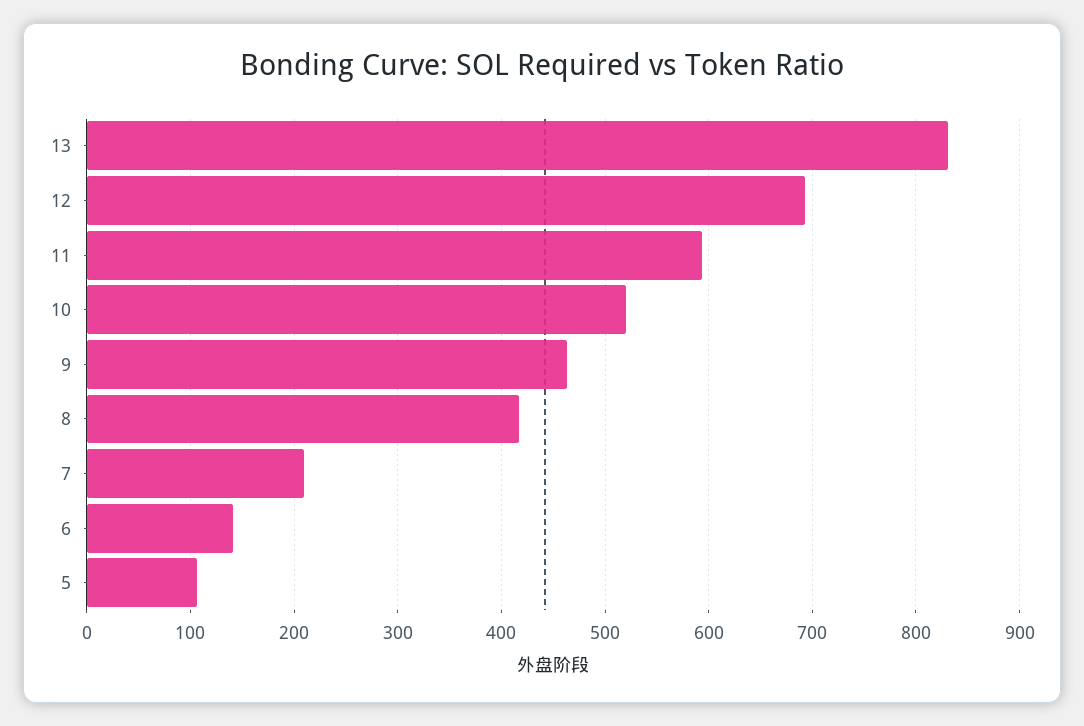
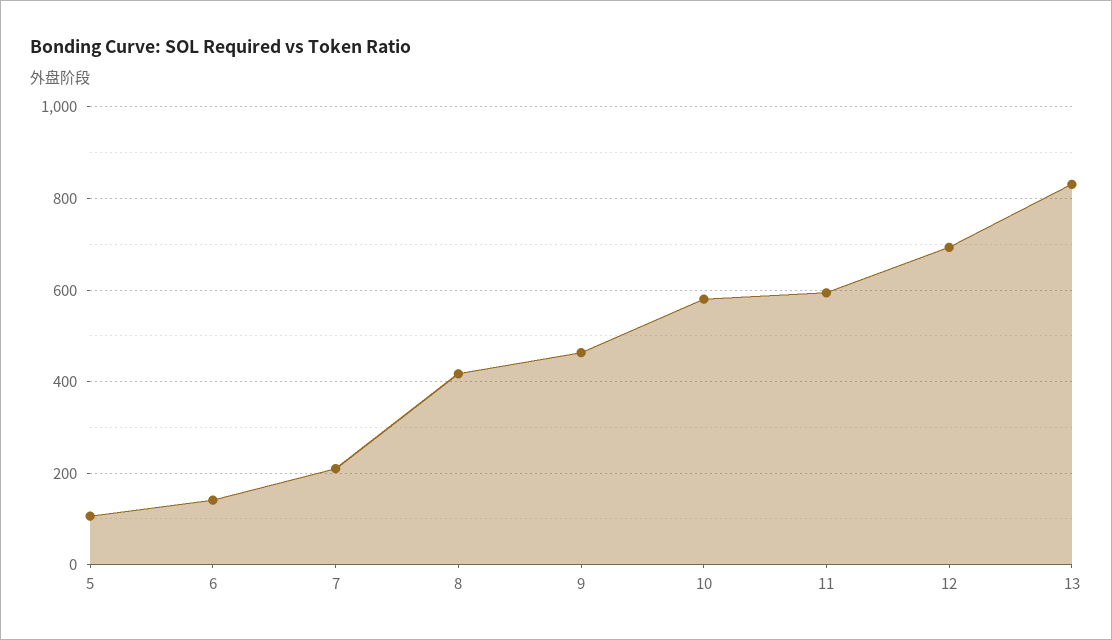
  {
    "13": 830,
    "12": 690,
    "11": 590,
-   "10": 520,
+   "10": 580,
    "9": 460,
    "8": 420,
    "7": 210,
    "6": 140,
    "5": 110
  }

